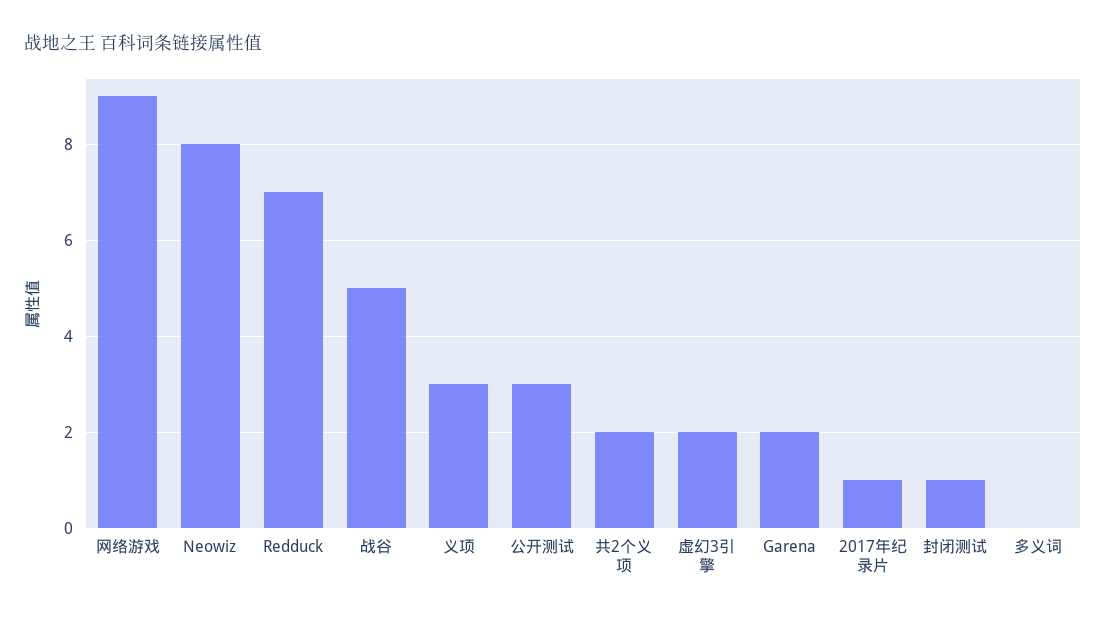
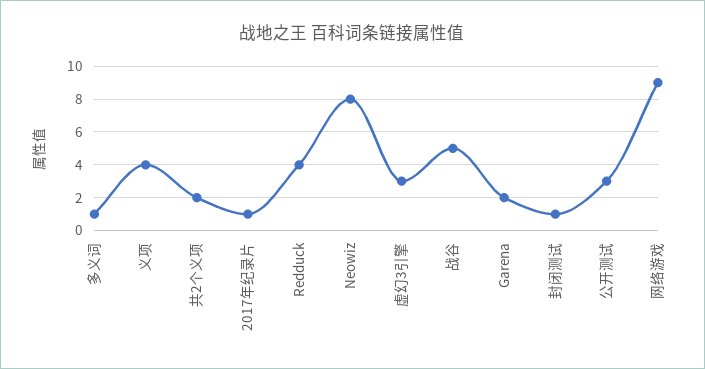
  {
    "网络游戏": 9,
    "Neowiz": 8,
-   "Redduck": 7,
+   "Redduck": 4,
    "战谷": 5,
-   "义项": 3,
+   "义项": 4,
    "公开测试": 3,
    "共2个义项": 2,
-   "虚幻3引擎": 2,
+   "虚幻3引擎": 3,
    "Garena": 2,
    "2017年纪录片": 1,
    "封闭测试": 1,
-   "多义词": 0
+   "多义词": 1
  }

